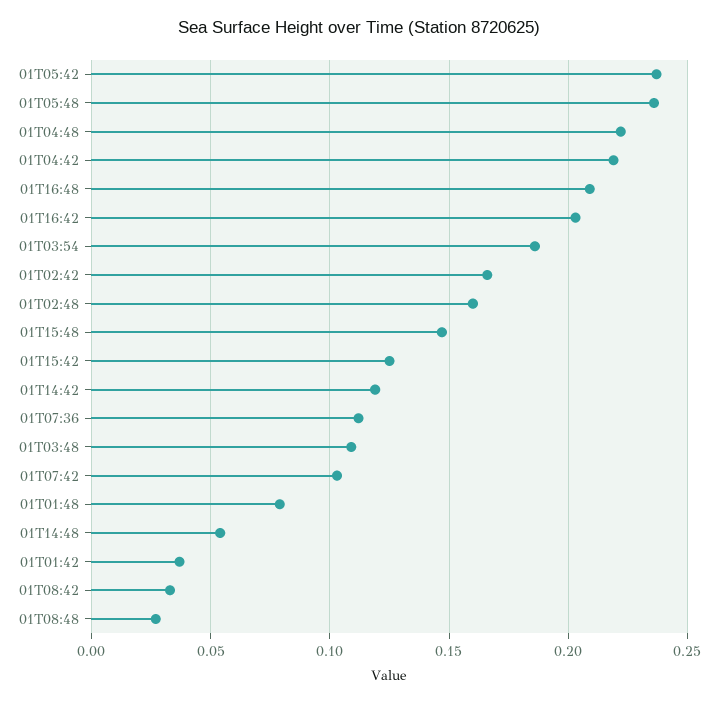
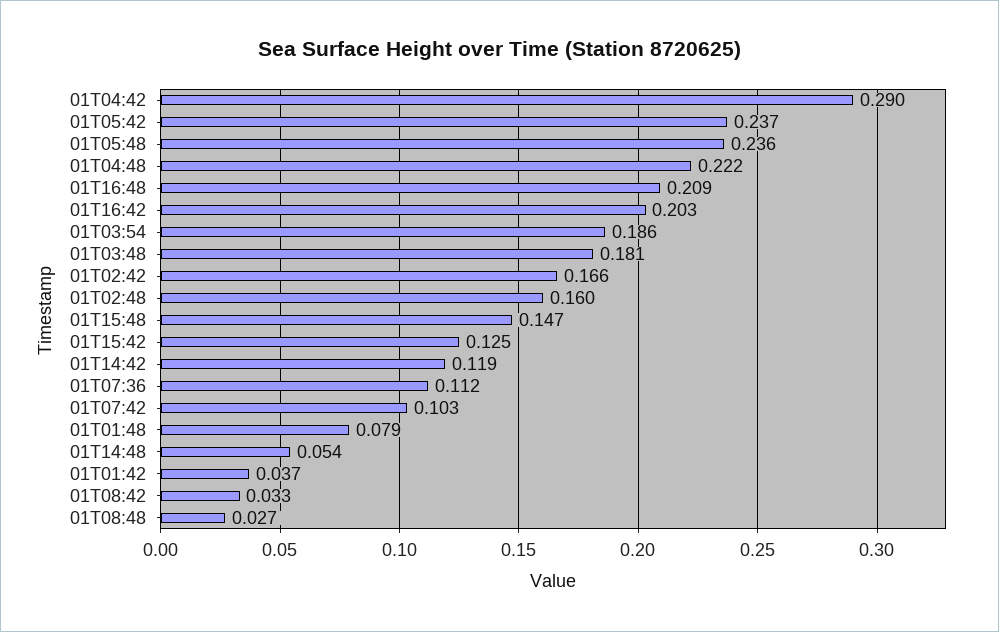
  {
    "01T05:42": 0.237,
    "01T05:48": 0.236,
    "01T04:48": 0.222,
-   "01T04:42": 0.22,
+   "01T04:42": 0.29,
    "01T16:48": 0.209,
    "01T16:42": 0.203,
    "01T03:54": 0.186,
    "01T02:42": 0.166,
    "01T02:48": 0.16,
    "01T15:48": 0.147,
    "01T15:42": 0.125,
    "01T14:42": 0.119,
    "01T07:36": 0.112,
-   "01T03:48": 0.11,
+   "01T03:48": 0.181,
    "01T07:42": 0.103,
    "01T01:48": 0.079,
    "01T14:48": 0.054,
    "01T01:42": 0.037,
    "01T08:42": 0.033,
    "01T08:48": 0.027
  }

